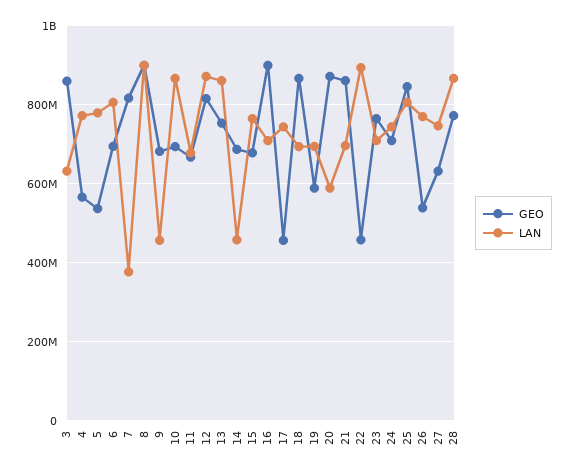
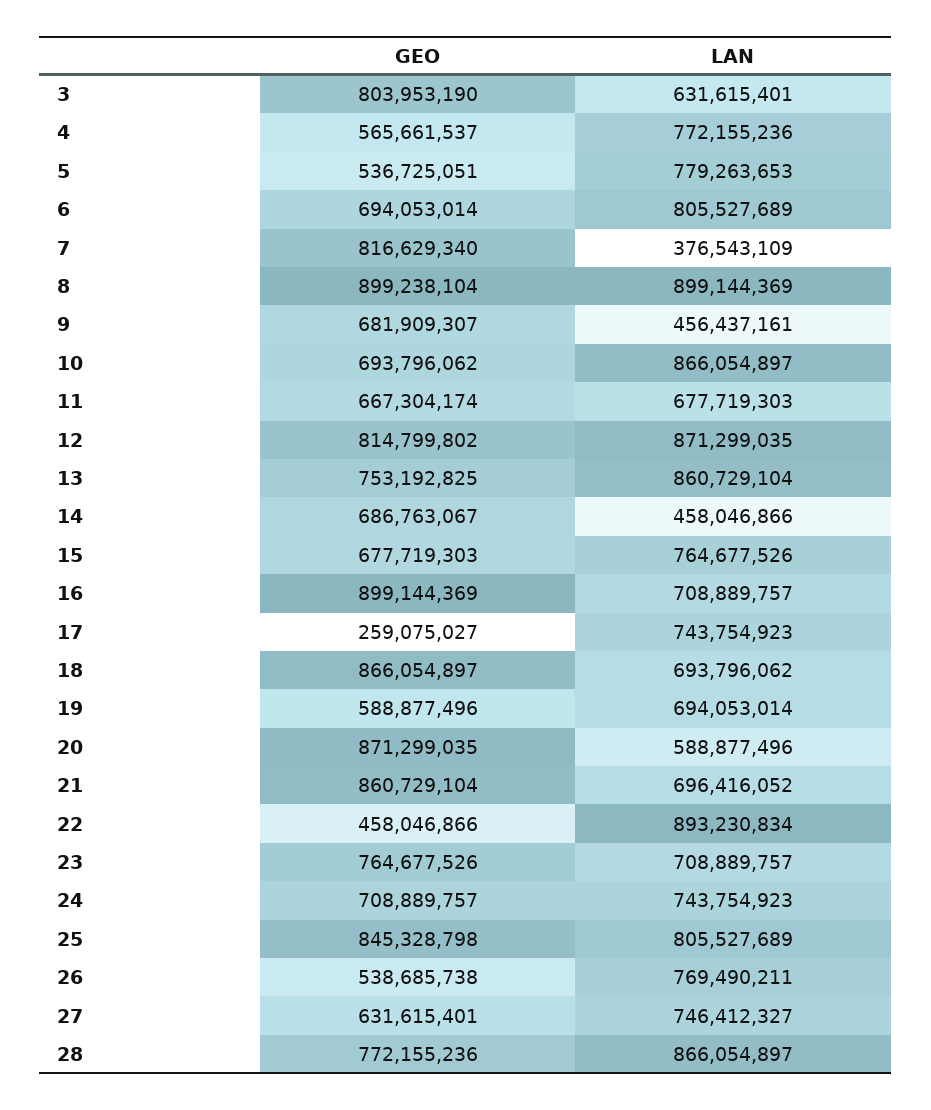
  {
    "GEO": {
-     "3": 860000000,
+     "3": 803953190,
      "4": 565661537,
      "5": 536725051,
      "6": 694053014,
      "7": 816629340,
      "8": 899238104,
      "9": 681909307,
      "10": 693796062,
      "11": 667304174,
      "12": 814799802,
      "13": 753192825,
      "14": 686763067,
      "15": 677719303,
      "16": 899144369,
-     "17": 460000000,
+     "17": 259075027,
      "18": 866054897,
      "19": 588877496,
      "20": 871299035,
      "21": 860729104,
      "22": 458046866,
      "23": 764677526,
      "24": 708889757,
      "25": 845328798,
      "26": 538685738,
      "27": 631615401,
      "28": 772155236
    },
    "LAN": {
      "3": 631615401,
      "4": 772155236,
      "5": 779263653,
      "6": 805527689,
      "7": 376543109,
      "8": 899144369,
      "9": 456437161,
      "10": 866054897,
      "11": 677719303,
      "12": 871299035,
      "13": 860729104,
      "14": 458046866,
      "15": 764677526,
      "16": 708889757,
      "17": 743754923,
      "18": 693796062,
      "19": 694053014,
      "20": 588877496,
      "21": 696416052,
      "22": 893230834,
      "23": 708889757,
      "24": 743754923,
      "25": 805527689,
      "26": 769490211,
      "27": 746412327,
      "28": 866054897
    }
  }

